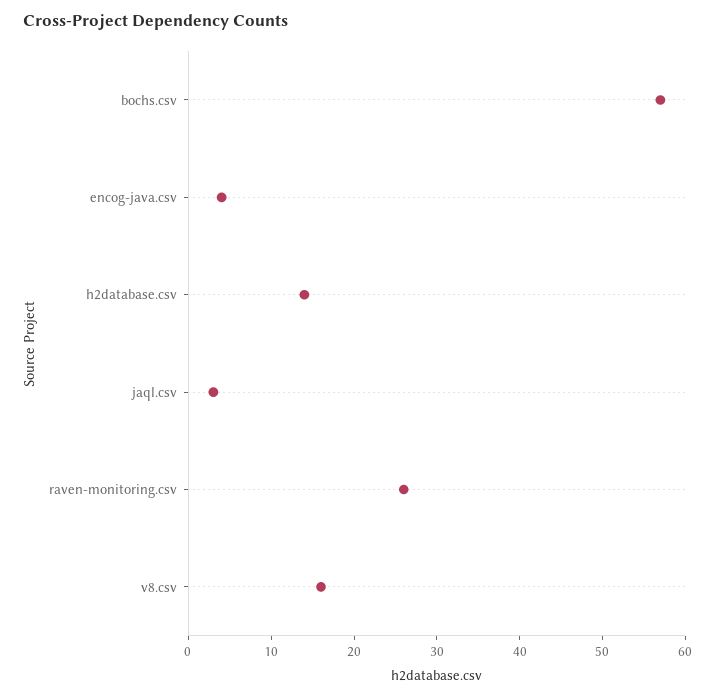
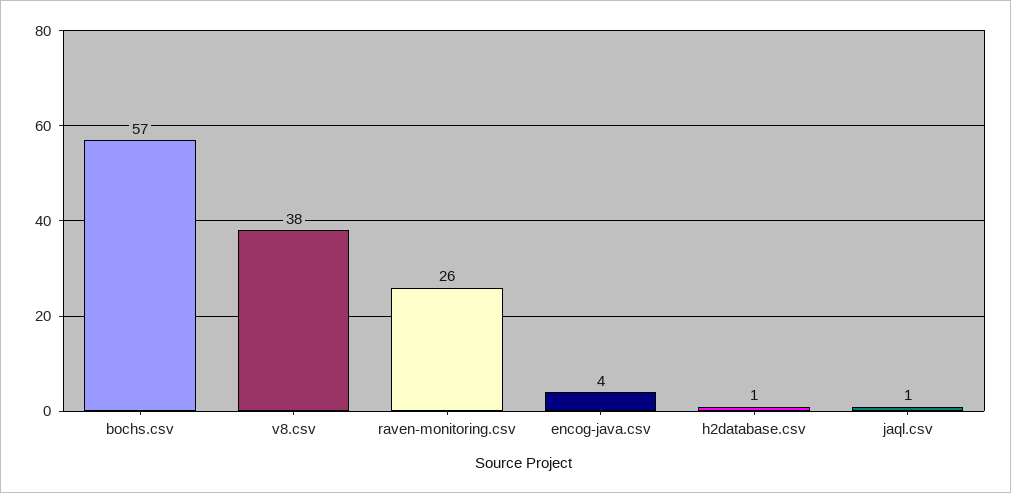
  {
    "bochs.csv": 57,
    "encog-java.csv": 4,
-   "h2database.csv": 14,
+   "h2database.csv": 1,
-   "jaql.csv": 3,
+   "jaql.csv": 1,
    "raven-monitoring.csv": 26,
-   "v8.csv": 16
+   "v8.csv": 38
  }

